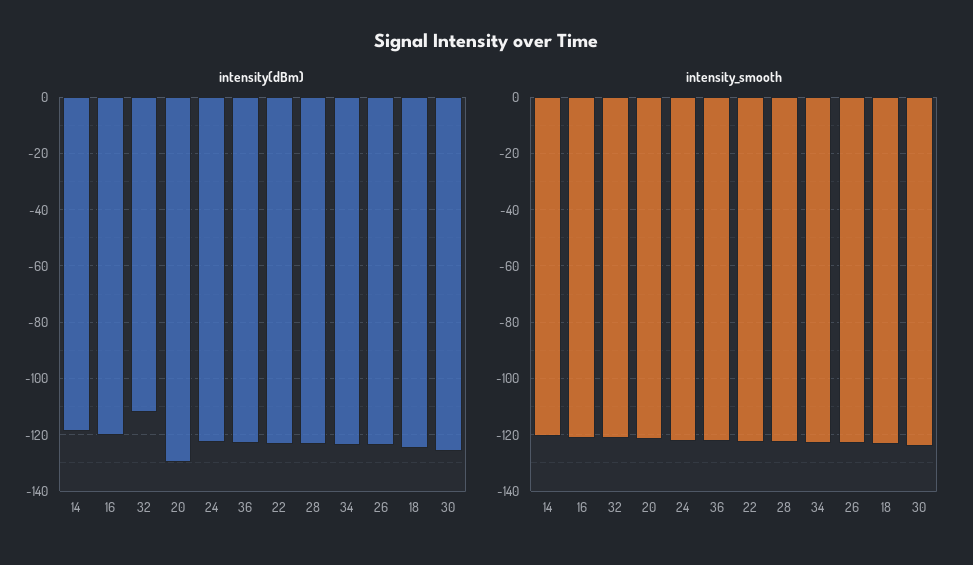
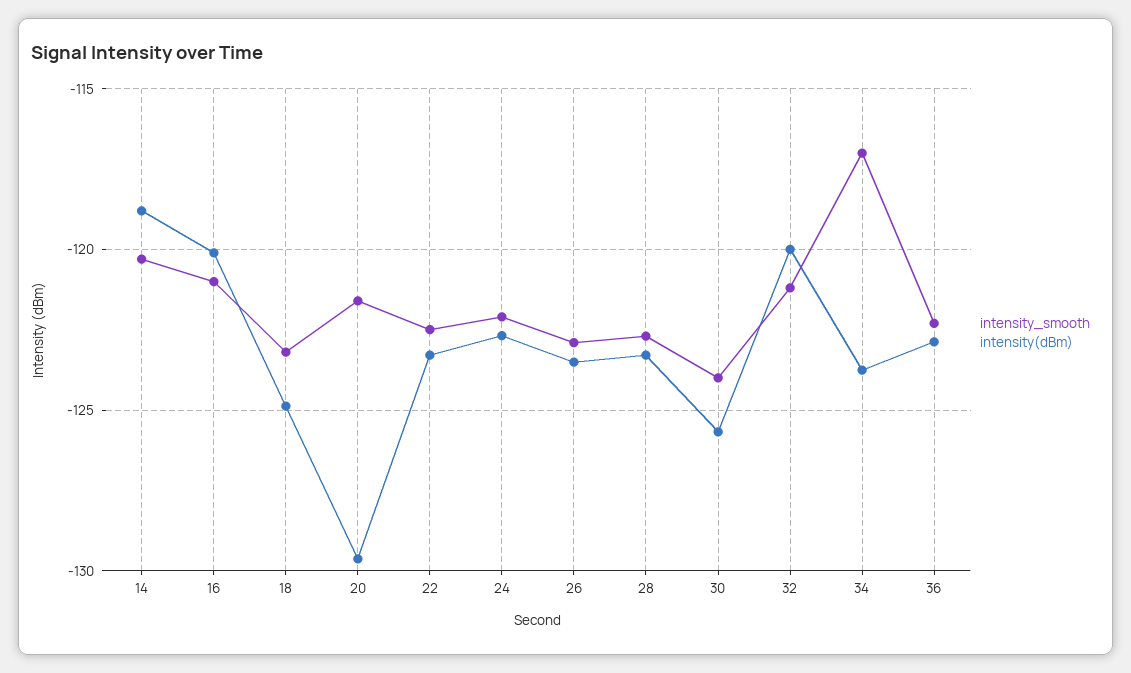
  {
    "intensity(dBm)": {
      "14": -119,
      "16": -120,
-     "32": -112.5,
+     "32": -120,
      "20": -129.5,
      "24": -122.5,
      "36": -123,
      "22": -123.5,
      "28": -123.5,
      "34": -124,
      "26": -123.5,
      "18": -125,
      "30": -125.5
    },
    "intensity_smooth": {
      "14": -120.5,
      "16": -121,
      "32": -121,
      "20": -121.5,
      "24": -122,
      "36": -122.5,
      "22": -122.5,
      "28": -122.5,
-     "34": -122.5,
+     "34": -117,
      "26": -123,
      "18": -123,
      "30": -124
    }
  }

